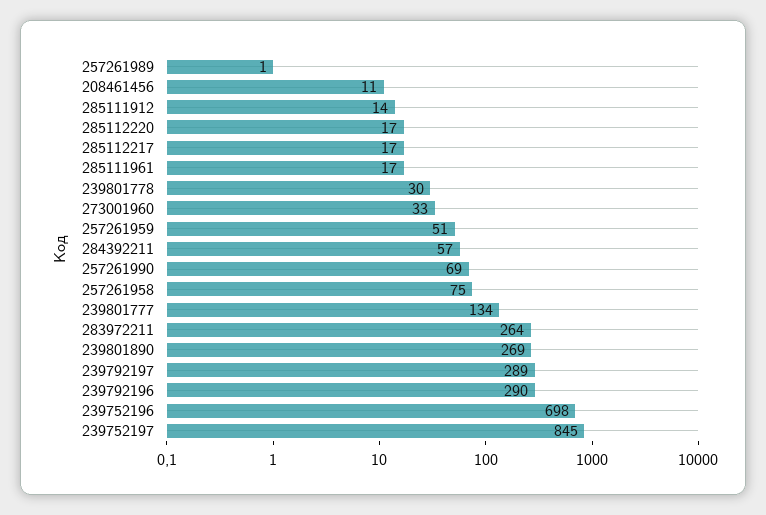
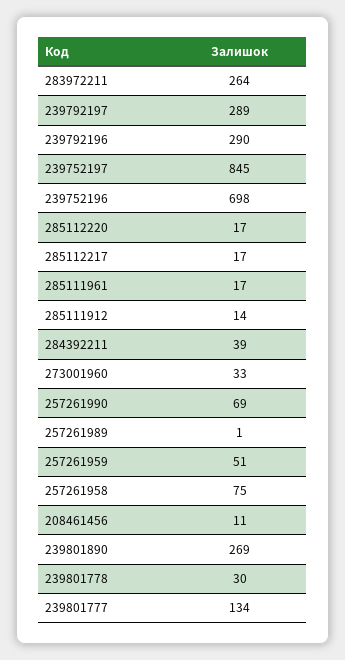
  {
    "257261989": 1,
    "208461456": 11,
    "285111912": 14,
    "285112220": 17,
    "285112217": 17,
    "285111961": 17,
    "239801778": 30,
    "273001960": 33,
    "257261959": 51,
-   "284392211": 57,
+   "284392211": 39,
    "257261990": 69,
    "257261958": 75,
    "239801777": 134,
    "283972211": 264,
    "239801890": 269,
    "239792197": 289,
    "239792196": 290,
    "239752196": 698,
    "239752197": 845
  }

